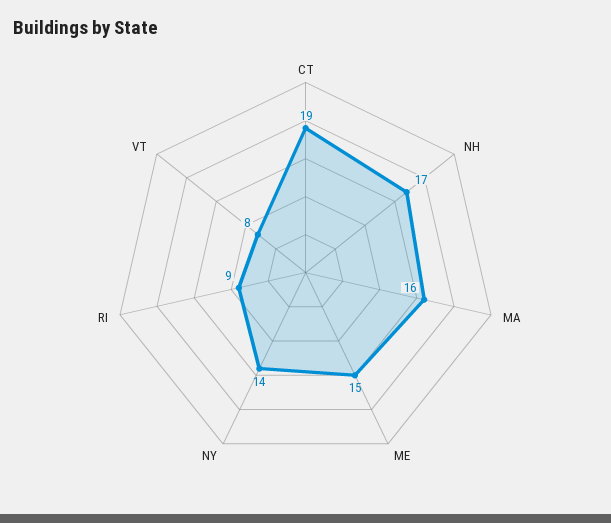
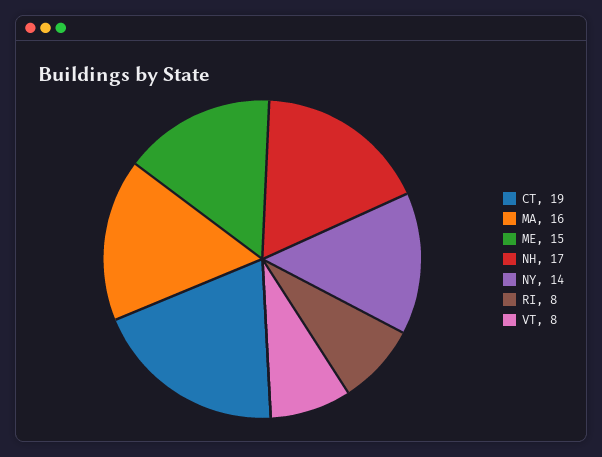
  {
    "CT": 19,
    "NH": 17,
    "MA": 16,
    "ME": 15,
    "NY": 14,
-   "RI": 9,
+   "RI": 8,
    "VT": 8
  }

